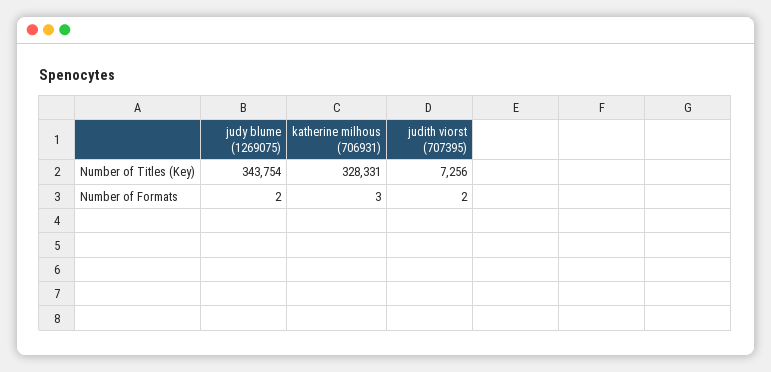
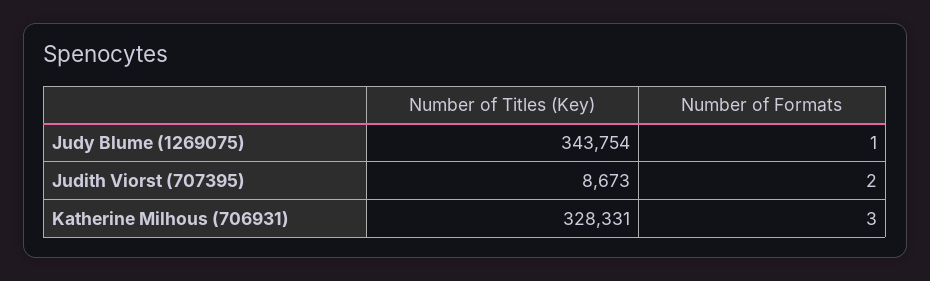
  {
    "judy blume (1269075)": {
      "Number of Titles (Key)": 343754,
-     "Number of Formats": 2
+     "Number of Formats": 1
    },
    "katherine milhous (706931)": {
      "Number of Titles (Key)": 328331,
      "Number of Formats": 3
    },
    "judith viorst (707395)": {
-     "Number of Titles (Key)": 7256,
+     "Number of Titles (Key)": 8673,
      "Number of Formats": 2
    }
  }

